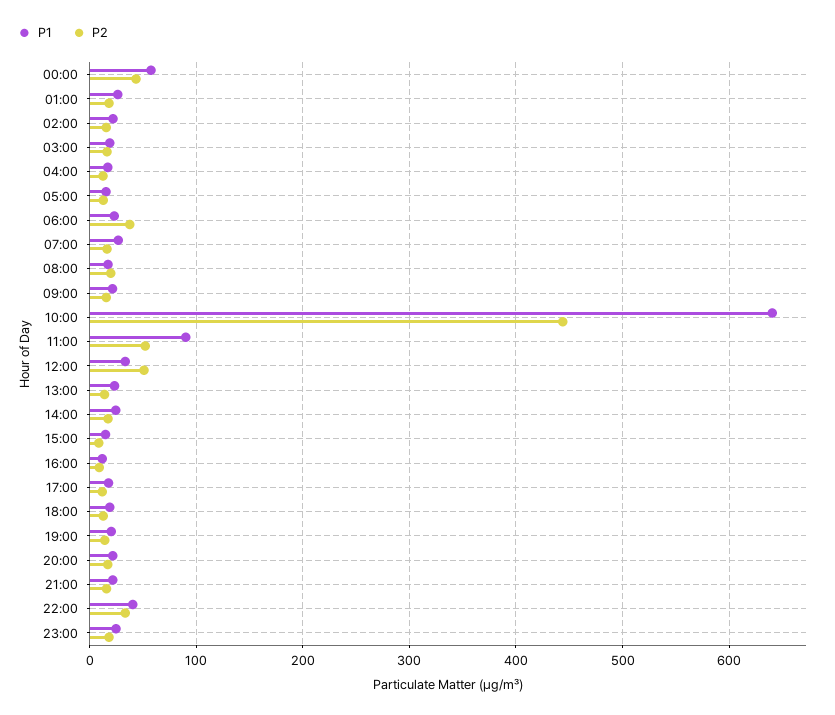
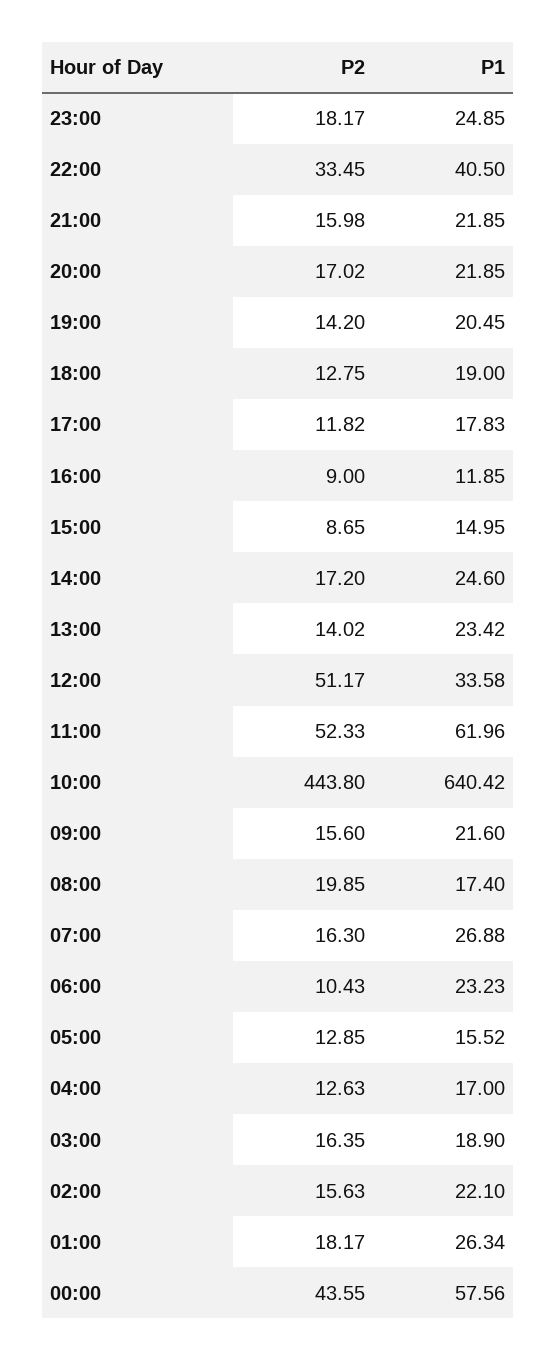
  {
    "P1": {
      "00:00": 57.56,
      "01:00": 26.34,
      "02:00": 22.1,
      "03:00": 18.9,
      "04:00": 17,
      "05:00": 15.52,
      "06:00": 23.23,
      "07:00": 26.88,
      "08:00": 17.4,
      "09:00": 21.6,
      "10:00": 640.42,
-     "11:00": 90,
+     "11:00": 61.96,
      "12:00": 33.58,
      "13:00": 23.42,
      "14:00": 24.6,
      "15:00": 14.95,
      "16:00": 11.85,
      "17:00": 17.83,
      "18:00": 19,
      "19:00": 20.45,
      "20:00": 21.85,
      "21:00": 21.85,
      "22:00": 40.5,
      "23:00": 24.85
    },
    "P2": {
      "00:00": 43.55,
      "01:00": 18.17,
      "02:00": 15.63,
      "03:00": 16.35,
      "04:00": 12.63,
      "05:00": 12.85,
-     "06:00": 40,
+     "06:00": 10.43,
      "07:00": 16.3,
      "08:00": 19.85,
      "09:00": 15.6,
      "10:00": 443.8,
      "11:00": 52.33,
      "12:00": 51.17,
      "13:00": 14.02,
      "14:00": 17.2,
      "15:00": 8.65,
      "16:00": 9,
      "17:00": 11.82,
      "18:00": 12.75,
      "19:00": 14.2,
      "20:00": 17.02,
      "21:00": 15.98,
      "22:00": 33.45,
      "23:00": 18.17
    }
  }

